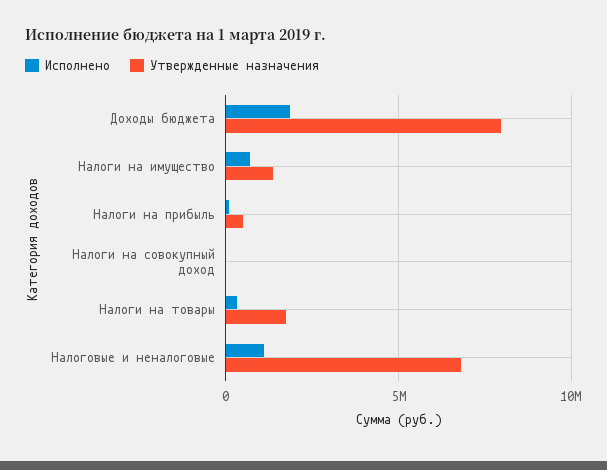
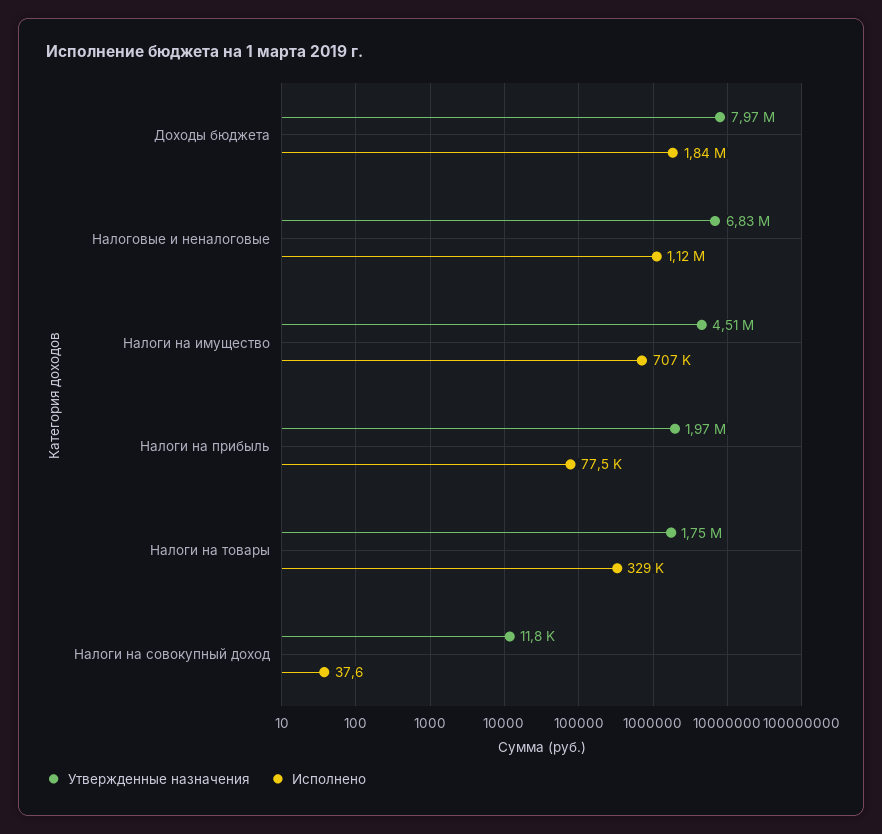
  {
    "Исполнено": {
      "Доходы бюджета": 1840000,
      "Налоги на имущество": 707000,
      "Налоги на прибыль": 77500,
      "Налоги на совокупный доход": 37.6,
      "Налоги на товары": 329000,
      "Налоговые и неналоговые": 1120000
    },
    "Утвержденные назначения": {
      "Доходы бюджета": 7970000,
-     "Налоги на имущество": 1500000,
+     "Налоги на имущество": 4510000,
-     "Налоги на прибыль": 500000,
+     "Налоги на прибыль": 1970000,
      "Налоги на совокупный доход": 11800,
      "Налоги на товары": 1750000,
      "Налоговые и неналоговые": 6830000
    }
  }

